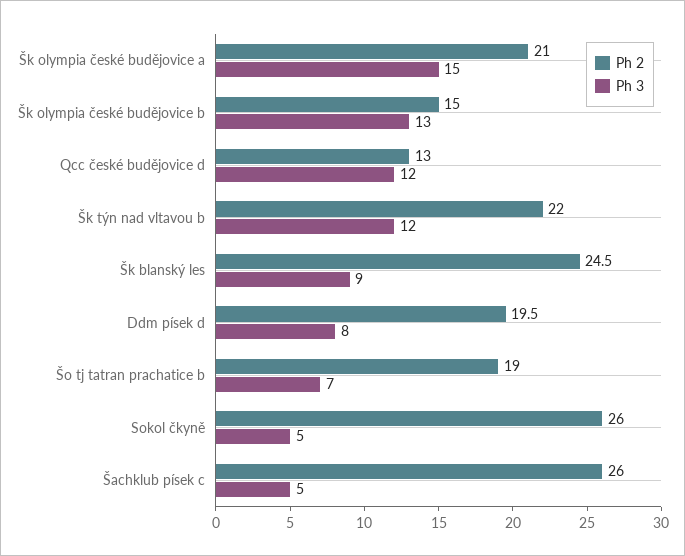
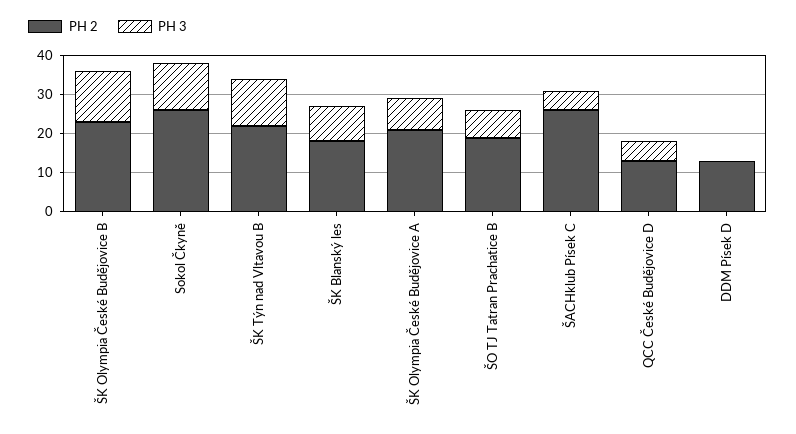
  {
    "Ph 2": {
      "Šk olympia české budějovice a": 21,
-     "Šk olympia české budějovice b": 15,
+     "Šk olympia české budějovice b": 22.5,
      "Qcc české budějovice d": 13,
      "Šk týn nad vltavou b": 22,
-     "Šk blanský les": 24.5,
+     "Šk blanský les": 17.5,
-     "Ddm písek d": 19.5,
+     "Ddm písek d": 12.5,
      "Šo tj tatran prachatice b": 19,
      "Sokol čkyně": 26,
      "Šachklub písek c": 26
    },
    "Ph 3": {
-     "Šk olympia české budějovice a": 15,
+     "Šk olympia české budějovice a": 7.5,
      "Šk olympia české budějovice b": 13,
-     "Qcc české budějovice d": 12,
+     "Qcc české budějovice d": 5,
      "Šk týn nad vltavou b": 12,
      "Šk blanský les": 9,
-     "Ddm písek d": 8,
+     "Ddm písek d": 0,
      "Šo tj tatran prachatice b": 7,
-     "Sokol čkyně": 5,
+     "Sokol čkyně": 12.5,
      "Šachklub písek c": 5
    }
  }

